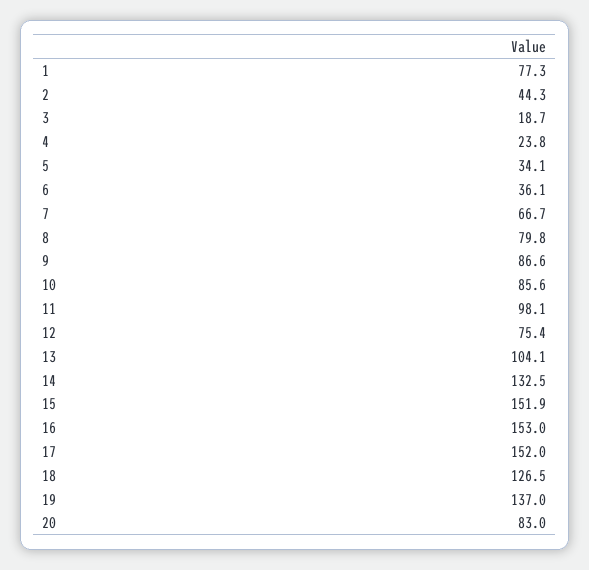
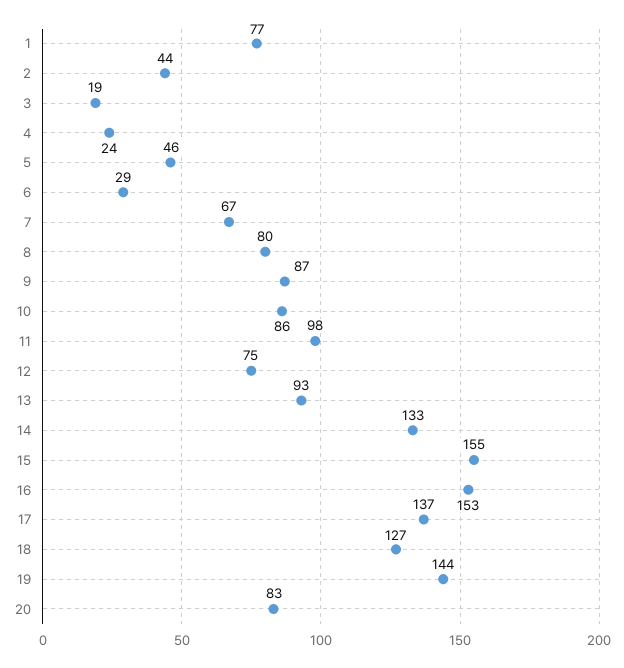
  {
    "1": 77.3,
    "2": 44.3,
    "3": 18.7,
    "4": 23.8,
-   "5": 34.1,
+   "5": 46,
-   "6": 36.1,
+   "6": 29,
    "7": 66.7,
    "8": 79.8,
    "9": 86.6,
    "10": 85.6,
    "11": 98.1,
    "12": 75.4,
-   "13": 104.1,
+   "13": 93,
    "14": 132.5,
-   "15": 151.9,
+   "15": 155,
    "16": 153,
-   "17": 152,
+   "17": 137,
    "18": 126.5,
-   "19": 137,
+   "19": 144,
    "20": 83
  }

